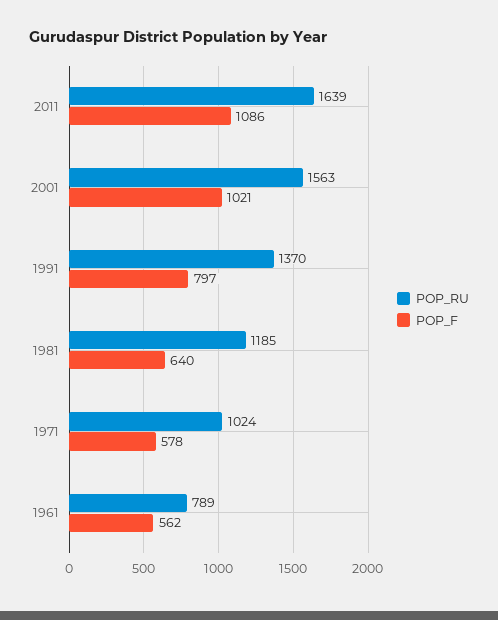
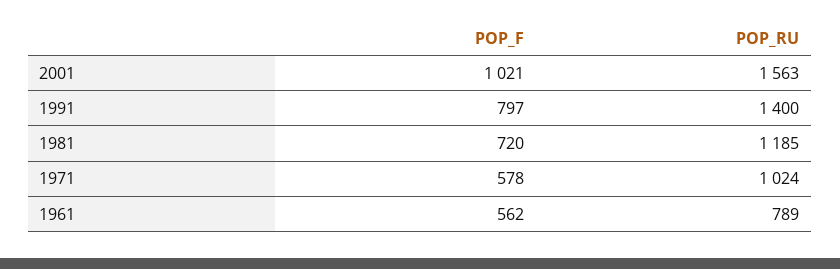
  {
    "POP_RU": {
-     "2011": 1639,
      "2001": 1563,
-     "1991": 1370,
+     "1991": 1400,
      "1981": 1185,
      "1971": 1024,
      "1961": 789
    },
    "POP_F": {
-     "2011": 1086,
      "2001": 1021,
      "1991": 797,
-     "1981": 640,
+     "1981": 720,
      "1971": 578,
      "1961": 562
    }
  }

